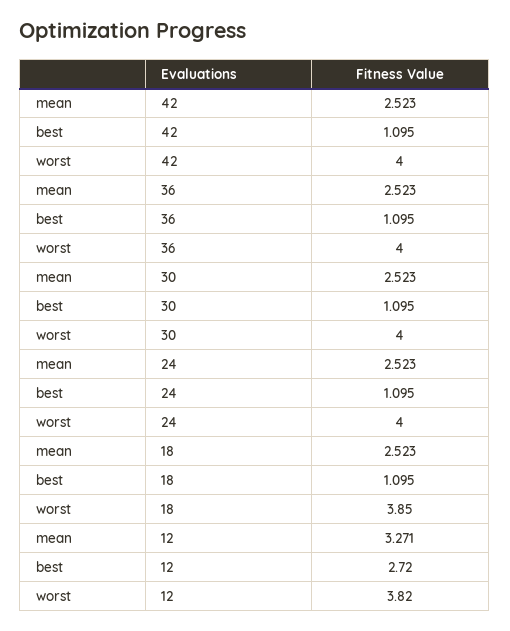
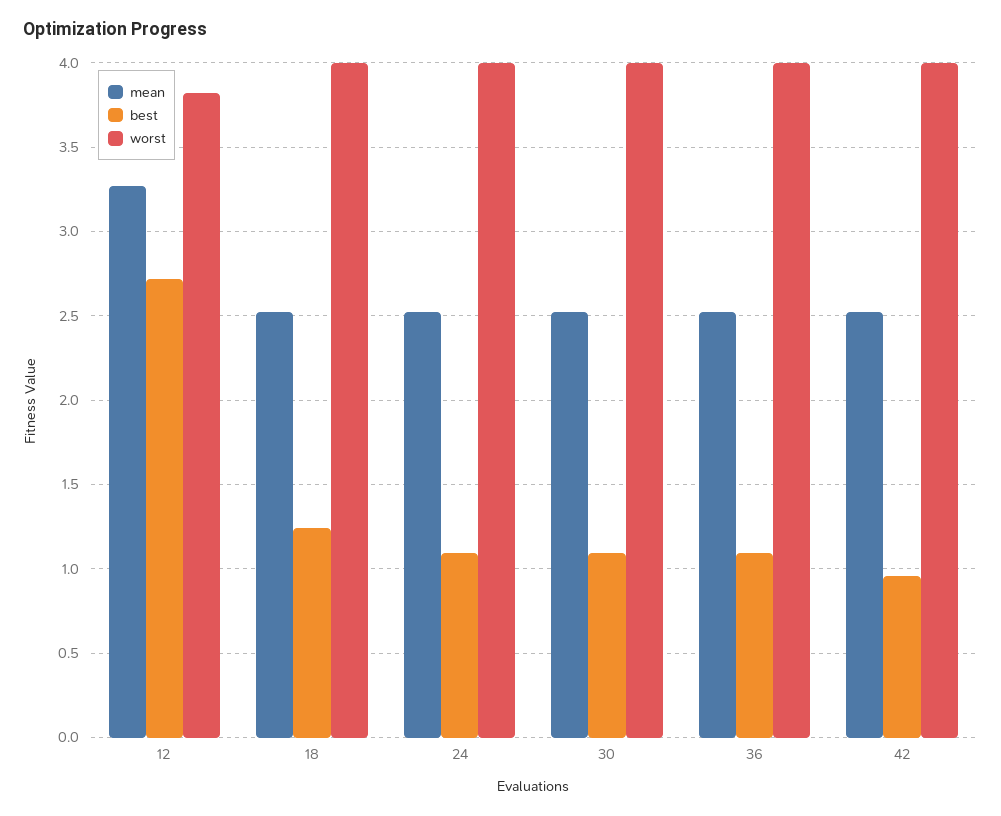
  {
    "mean": {
      "42": 2.523,
      "36": 2.523,
      "30": 2.523,
      "24": 2.523,
      "18": 2.523,
      "12": 3.271
    },
    "best": {
-     "42": 1.095,
+     "42": 0.95,
      "36": 1.095,
      "30": 1.095,
      "24": 1.095,
-     "18": 1.095,
+     "18": 1.25,
      "12": 2.72
    },
    "worst": {
      "42": 4,
      "36": 4,
      "30": 4,
      "24": 4,
-     "18": 3.85,
+     "18": 4,
      "12": 3.82
    }
  }

